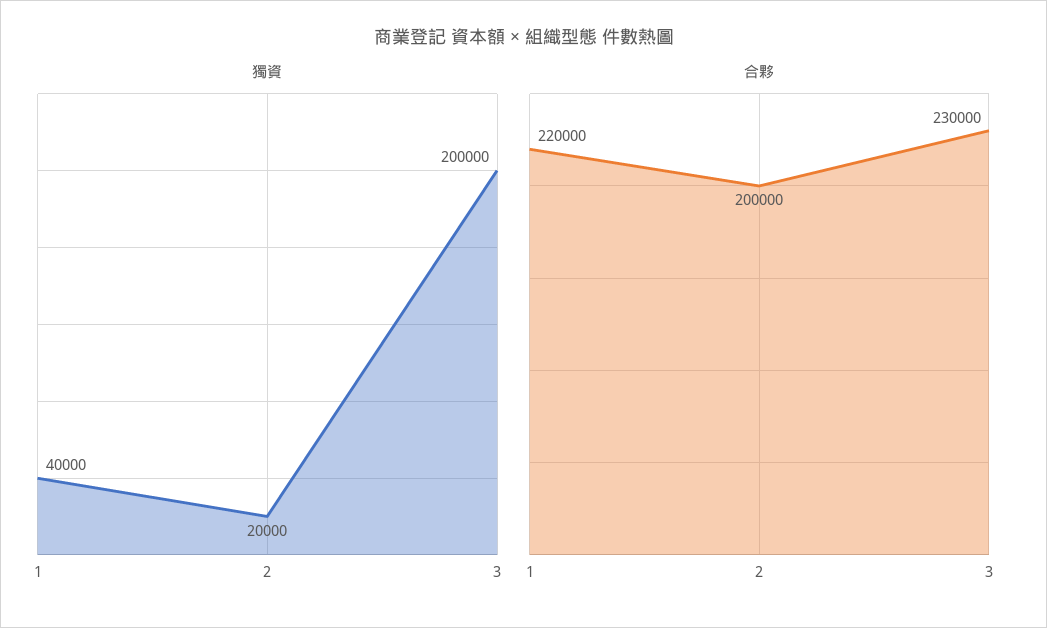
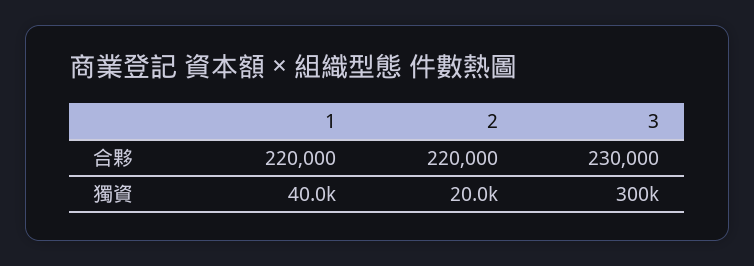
  {
    "獨資": {
      "1": 40000,
      "2": 20000,
-     "3": 200000
+     "3": 300000
    },
    "合夥": {
      "1": 220000,
-     "2": 200000,
+     "2": 220000,
      "3": 230000
    }
  }

